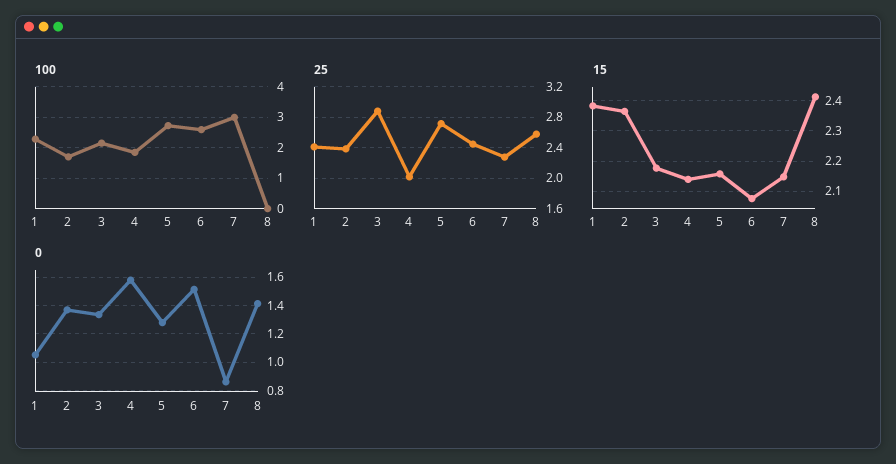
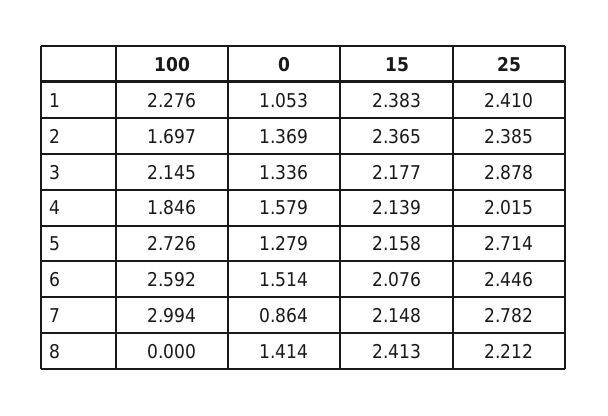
  {
    "100": {
      "1": 2.276,
      "2": 1.697,
      "3": 2.145,
      "4": 1.846,
      "5": 2.726,
      "6": 2.592,
      "7": 2.994,
      "8": 0
    },
    "25": {
      "1": 2.41,
      "2": 2.385,
      "3": 2.878,
      "4": 2.015,
      "5": 2.714,
      "6": 2.446,
-     "7": 2.3,
+     "7": 2.782,
-     "8": 2.6
+     "8": 2.212
    },
    "15": {
      "1": 2.383,
      "2": 2.365,
      "3": 2.177,
      "4": 2.139,
      "5": 2.158,
      "6": 2.076,
      "7": 2.148,
      "8": 2.413
    },
    "0": {
      "1": 1.053,
      "2": 1.369,
      "3": 1.336,
      "4": 1.579,
      "5": 1.279,
      "6": 1.514,
      "7": 0.864,
      "8": 1.414
    }
  }

